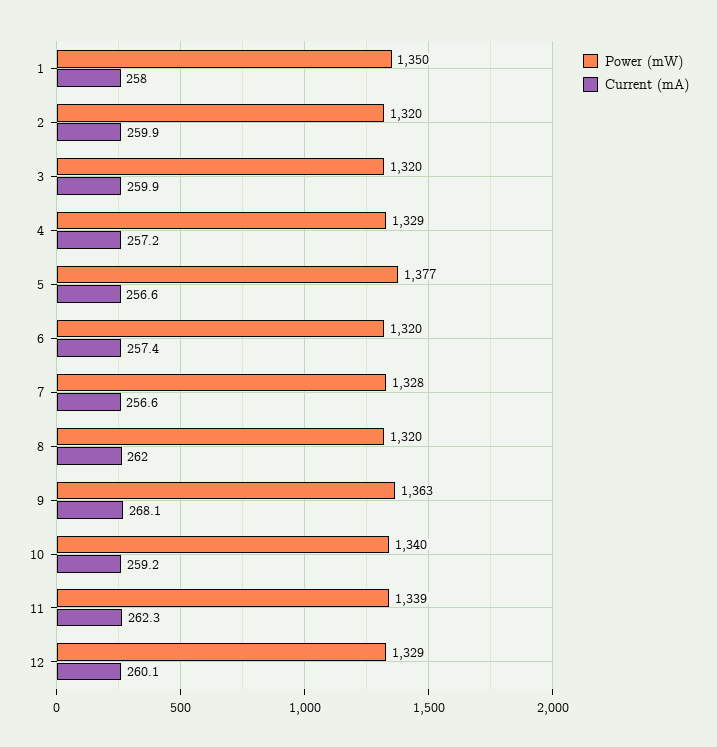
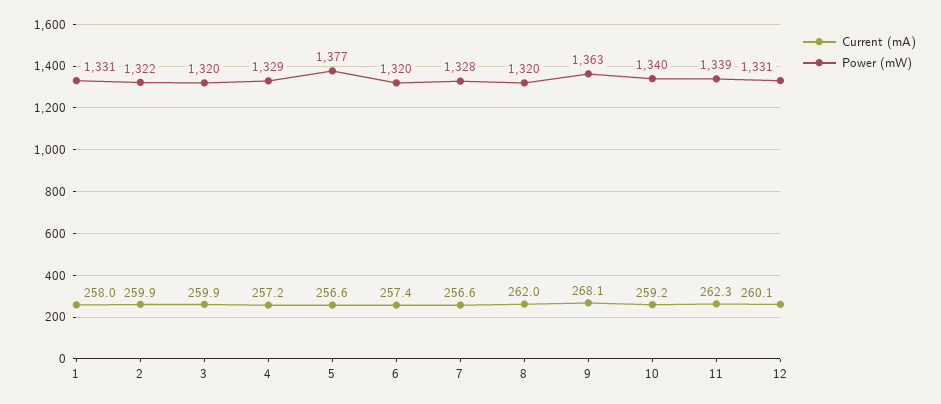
  {
    "Power (mW)": {
-     "1": 1350,
+     "1": 1331,
-     "2": 1320,
+     "2": 1322,
      "3": 1320,
      "4": 1329,
      "5": 1377,
      "6": 1320,
      "7": 1328,
      "8": 1320,
      "9": 1363,
      "10": 1340,
      "11": 1339,
-     "12": 1329
+     "12": 1331
    },
    "Current (mA)": {
      "1": 258,
      "2": 259.9,
      "3": 259.9,
      "4": 257.2,
      "5": 256.6,
      "6": 257.4,
      "7": 256.6,
      "8": 262,
      "9": 268.1,
      "10": 259.2,
      "11": 262.3,
      "12": 260.1
    }
  }

